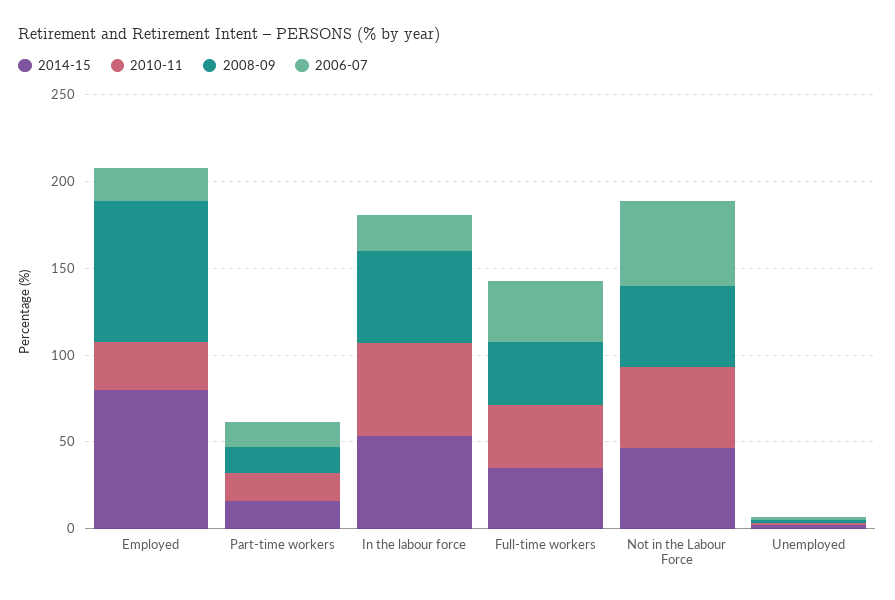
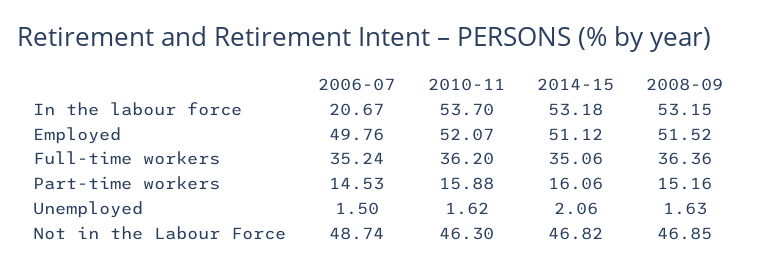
  {
    "2014-15": {
-     "Employed": 80,
+     "Employed": 51.12,
      "Part-time workers": 16.06,
      "In the labour force": 53.18,
      "Full-time workers": 35.06,
      "Not in the Labour Force": 46.82,
      "Unemployed": 2.06
    },
    "2010-11": {
-     "Employed": 30,
+     "Employed": 52.07,
      "Part-time workers": 15.88,
      "In the labour force": 53.7,
      "Full-time workers": 36.2,
      "Not in the Labour Force": 46.3,
      "Unemployed": 1.62
    },
    "2008-09": {
-     "Employed": 80,
+     "Employed": 51.52,
      "Part-time workers": 15.16,
      "In the labour force": 53.15,
      "Full-time workers": 36.36,
      "Not in the Labour Force": 46.85,
      "Unemployed": 1.63
    },
    "2006-07": {
-     "Employed": 20,
+     "Employed": 49.76,
      "Part-time workers": 14.53,
      "In the labour force": 20.67,
      "Full-time workers": 35.24,
      "Not in the Labour Force": 48.74,
      "Unemployed": 1.5
    }
  }

